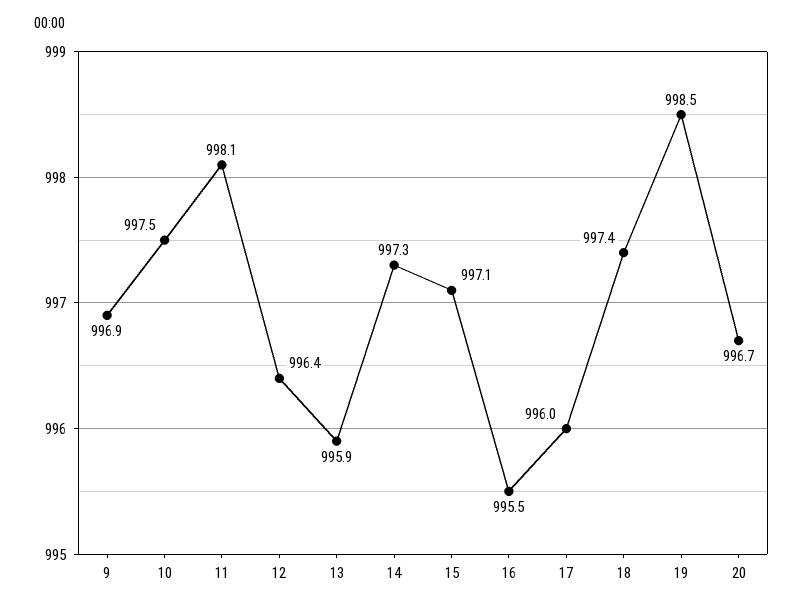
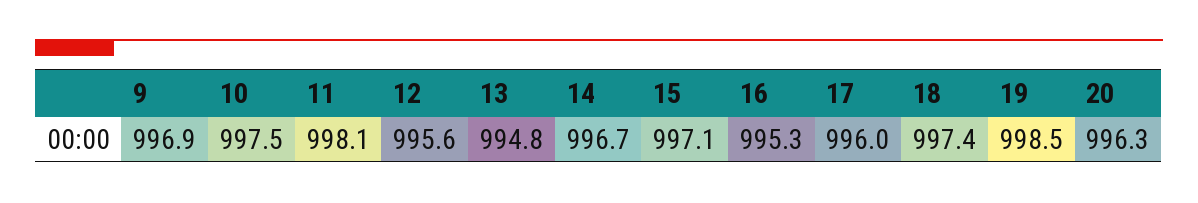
  {
    "9": 996.9,
    "10": 997.5,
    "11": 998.1,
-   "12": 996.4,
+   "12": 995.6,
-   "13": 995.9,
+   "13": 994.8,
-   "14": 997.3,
+   "14": 996.7,
    "15": 997.1,
-   "16": 995.5,
+   "16": 995.3,
    "17": 996,
    "18": 997.4,
    "19": 998.5,
-   "20": 996.7
+   "20": 996.3
  }

